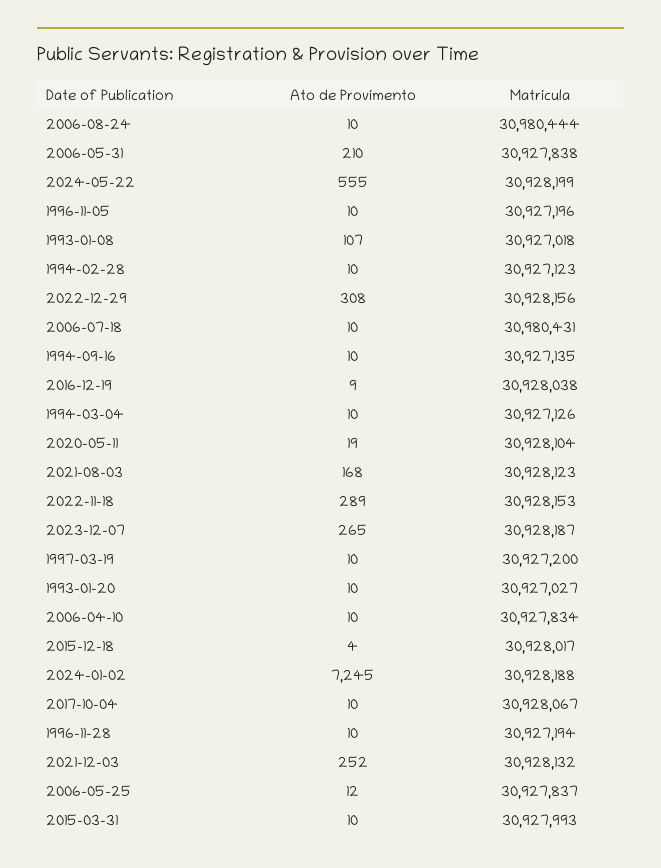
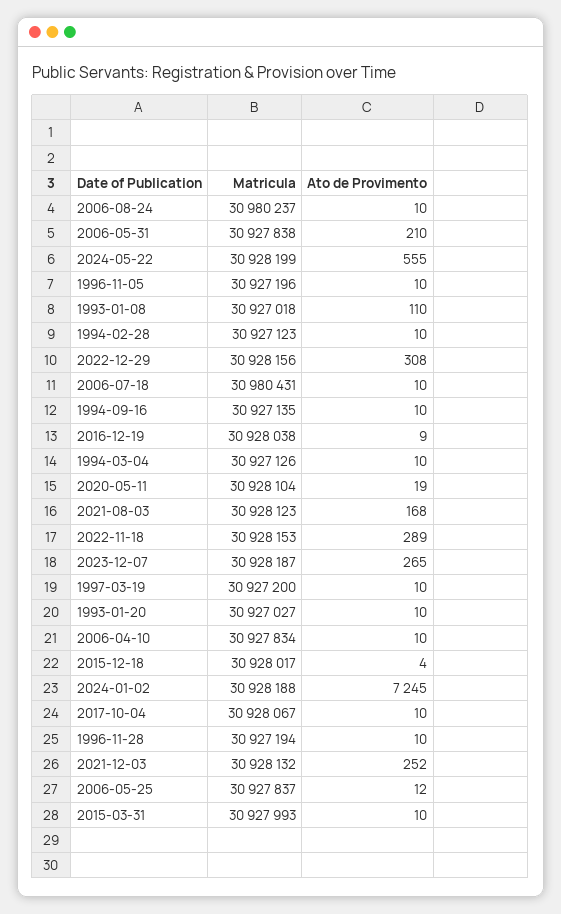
  {
    "Ato de Provimento": {
      "2006-08-24": 10,
      "2006-05-31": 210,
      "2024-05-22": 555,
      "1996-11-05": 10,
-     "1993-01-08": 107,
+     "1993-01-08": 110,
      "1994-02-28": 10,
      "2022-12-29": 308,
      "2006-07-18": 10,
      "1994-09-16": 10,
      "2016-12-19": 9,
      "1994-03-04": 10,
      "2020-05-11": 19,
      "2021-08-03": 168,
      "2022-11-18": 289,
      "2023-12-07": 265,
      "1997-03-19": 10,
      "1993-01-20": 10,
      "2006-04-10": 10,
      "2015-12-18": 4,
      "2024-01-02": 7245,
      "2017-10-04": 10,
      "1996-11-28": 10,
      "2021-12-03": 252,
      "2006-05-25": 12,
      "2015-03-31": 10
    },
    "Matricula": {
-     "2006-08-24": 30980444,
+     "2006-08-24": 30980237,
      "2006-05-31": 30927838,
      "2024-05-22": 30928199,
      "1996-11-05": 30927196,
      "1993-01-08": 30927018,
      "1994-02-28": 30927123,
      "2022-12-29": 30928156,
      "2006-07-18": 30980431,
      "1994-09-16": 30927135,
      "2016-12-19": 30928038,
      "1994-03-04": 30927126,
      "2020-05-11": 30928104,
      "2021-08-03": 30928123,
      "2022-11-18": 30928153,
      "2023-12-07": 30928187,
      "1997-03-19": 30927200,
      "1993-01-20": 30927027,
      "2006-04-10": 30927834,
      "2015-12-18": 30928017,
      "2024-01-02": 30928188,
      "2017-10-04": 30928067,
      "1996-11-28": 30927194,
      "2021-12-03": 30928132,
      "2006-05-25": 30927837,
      "2015-03-31": 30927993
    }
  }

